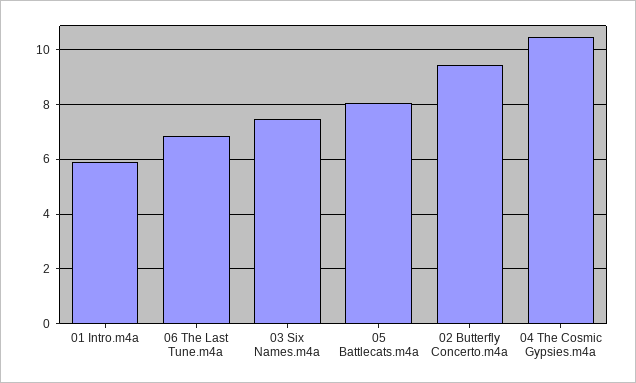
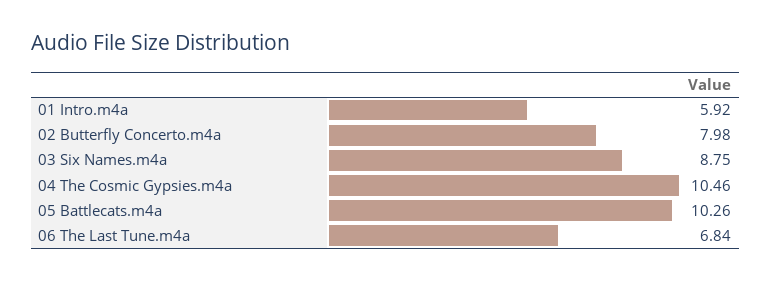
  {
    "01 Intro.m4a": 5.92,
    "06 The Last Tune.m4a": 6.84,
-   "03 Six Names.m4a": 7.5,
+   "03 Six Names.m4a": 8.75,
-   "05 Battlecats.m4a": 8,
+   "05 Battlecats.m4a": 10.26,
-   "02 Butterfly Concerto.m4a": 9.5,
+   "02 Butterfly Concerto.m4a": 7.98,
    "04 The Cosmic Gypsies.m4a": 10.46
  }

